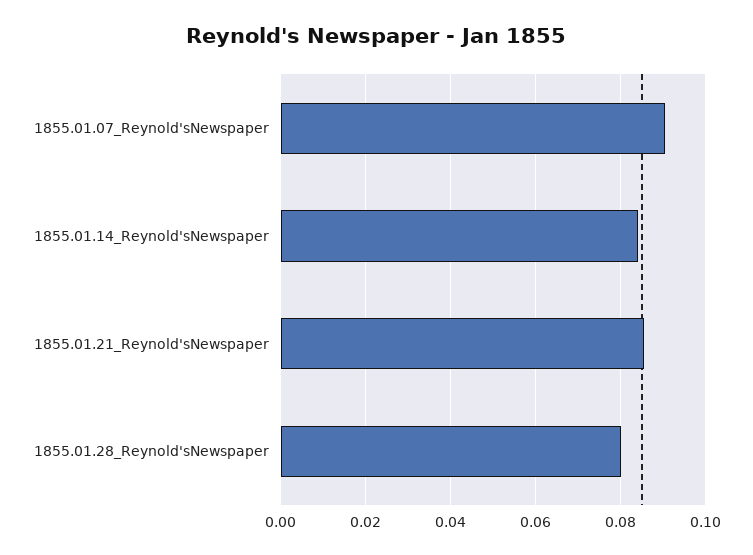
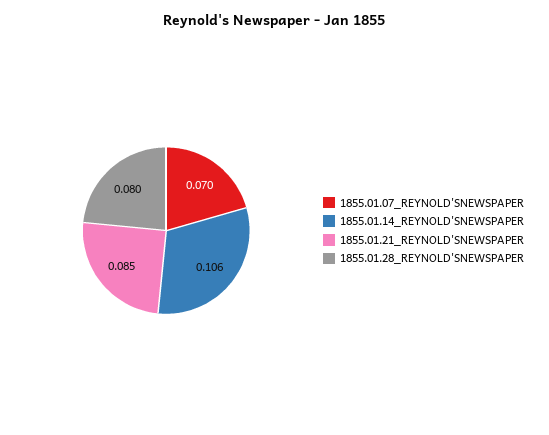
  {
-   "1855.01.07_Reynold'sNewspaper": 0.09,
+   "1855.01.07_Reynold'sNewspaper": 0.07,
-   "1855.01.14_Reynold'sNewspaper": 0.084,
+   "1855.01.14_Reynold'sNewspaper": 0.106,
    "1855.01.21_Reynold'sNewspaper": 0.085,
    "1855.01.28_Reynold'sNewspaper": 0.08
  }

